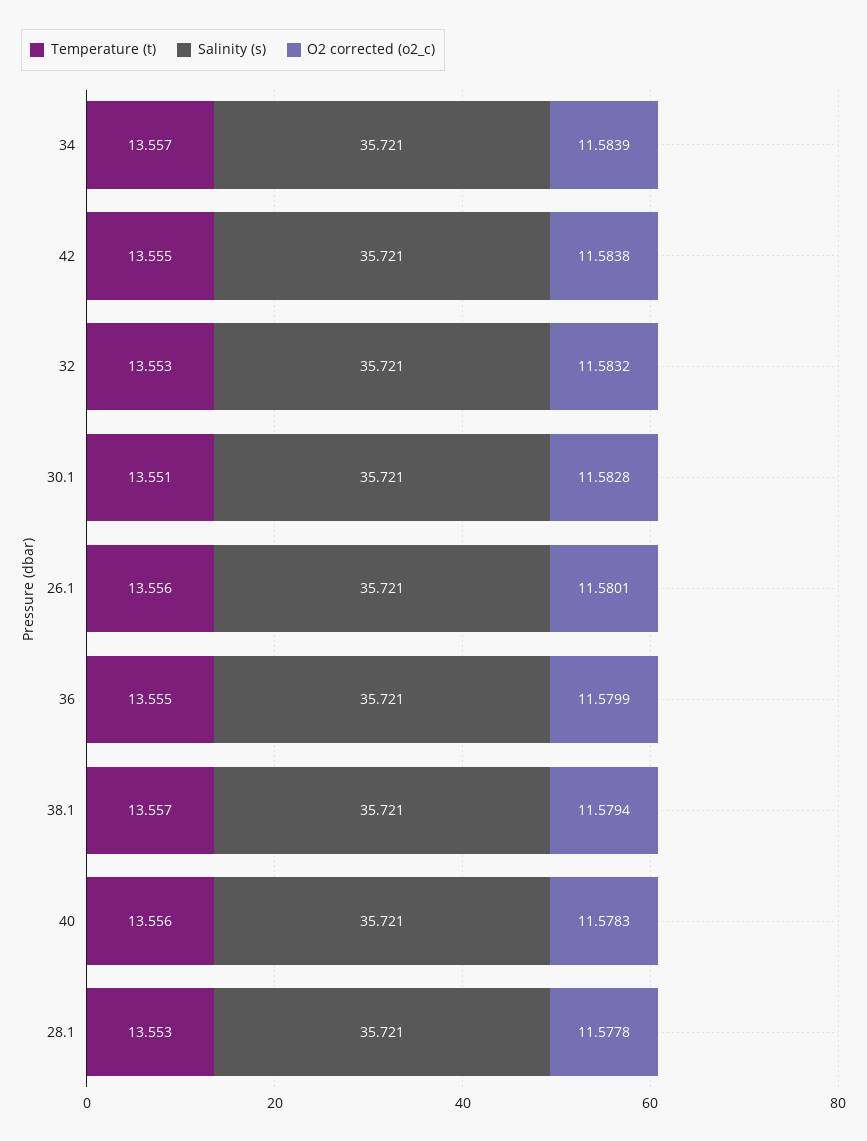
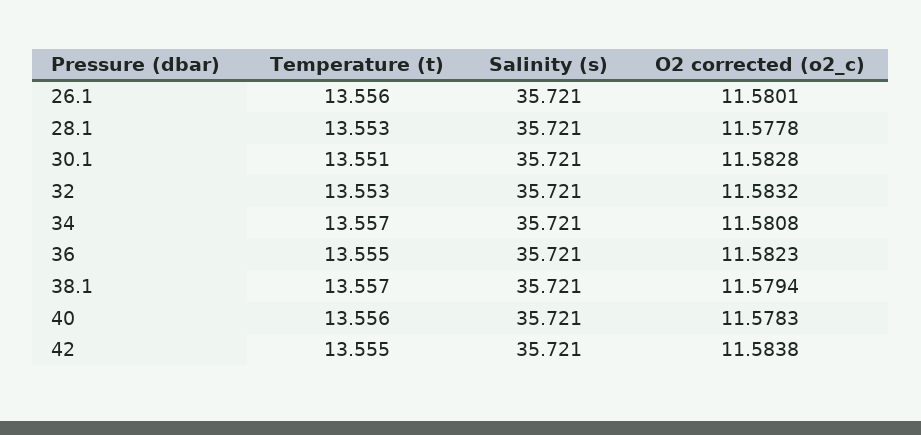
  {
    "Temperature (t)": {
      "34": 13.557,
      "42": 13.555,
      "32": 13.553,
      "30.1": 13.551,
      "26.1": 13.556,
      "36": 13.555,
      "38.1": 13.557,
      "40": 13.556,
      "28.1": 13.553
    },
    "Salinity (s)": {
      "34": 35.721,
      "42": 35.721,
      "32": 35.721,
      "30.1": 35.721,
      "26.1": 35.721,
      "36": 35.721,
      "38.1": 35.721,
      "40": 35.721,
      "28.1": 35.721
    },
    "O2 corrected (o2_c)": {
-     "34": 11.5839,
+     "34": 11.5808,
      "42": 11.5838,
      "32": 11.5832,
      "30.1": 11.5828,
      "26.1": 11.5801,
-     "36": 11.5799,
+     "36": 11.5823,
      "38.1": 11.5794,
      "40": 11.5783,
      "28.1": 11.5778
    }
  }

